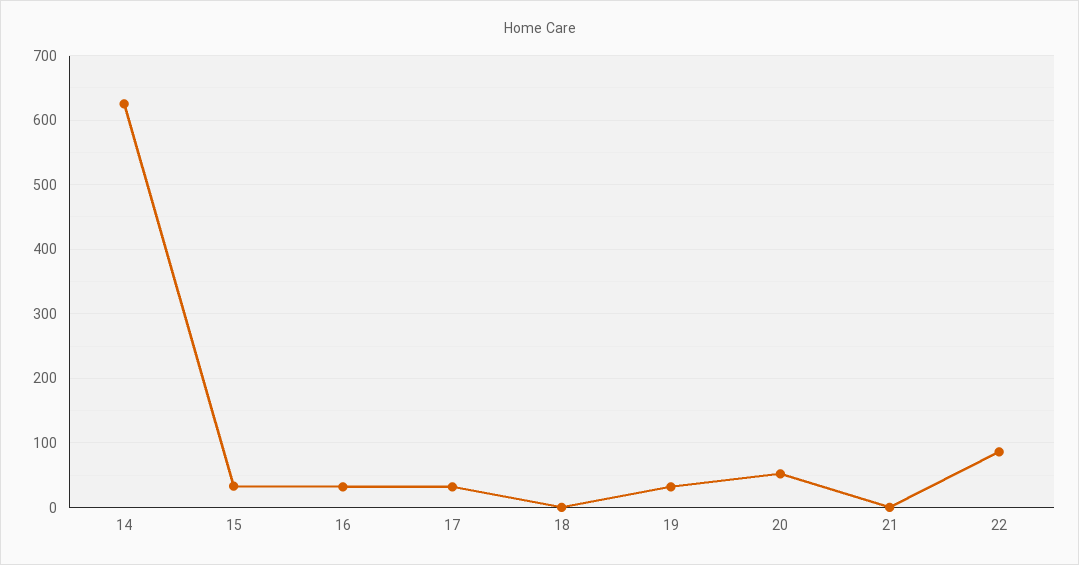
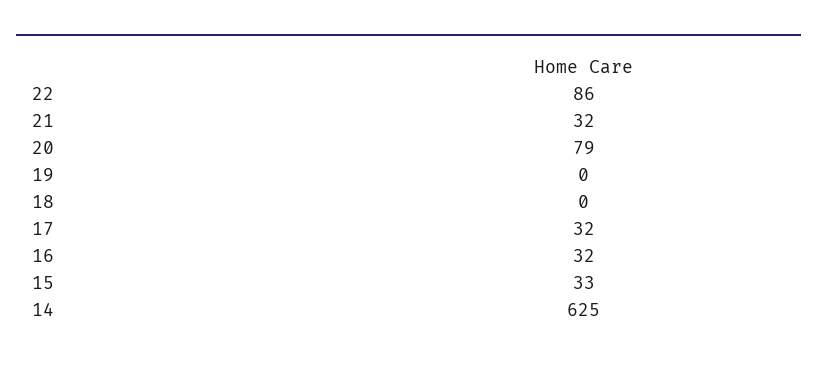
  {
    "14": 625,
    "15": 33,
    "16": 32,
    "17": 32,
    "18": 0,
-   "19": 30,
+   "19": 0,
-   "20": 50,
+   "20": 79,
-   "21": 0,
+   "21": 32,
    "22": 86
  }

